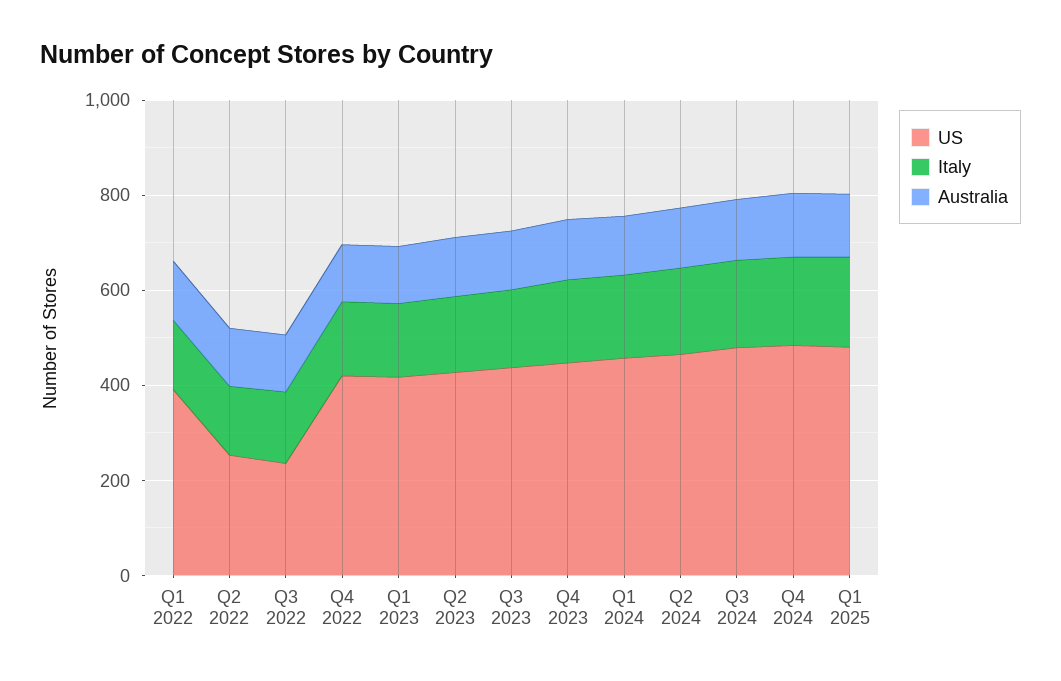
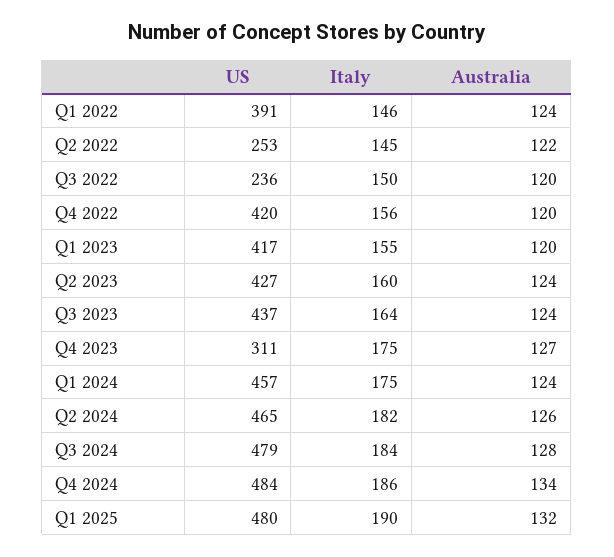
  {
    "US": {
      "Q1 2022": 391,
      "Q2 2022": 253,
      "Q3 2022": 236,
      "Q4 2022": 420,
      "Q1 2023": 417,
      "Q2 2023": 427,
      "Q3 2023": 437,
-     "Q4 2023": 450,
+     "Q4 2023": 311,
      "Q1 2024": 457,
      "Q2 2024": 465,
      "Q3 2024": 479,
      "Q4 2024": 484,
      "Q1 2025": 480
    },
    "Italy": {
      "Q1 2022": 146,
      "Q2 2022": 145,
      "Q3 2022": 150,
      "Q4 2022": 156,
      "Q1 2023": 155,
      "Q2 2023": 160,
      "Q3 2023": 164,
      "Q4 2023": 175,
      "Q1 2024": 175,
      "Q2 2024": 182,
      "Q3 2024": 184,
      "Q4 2024": 186,
      "Q1 2025": 190
    },
    "Australia": {
      "Q1 2022": 124,
      "Q2 2022": 122,
      "Q3 2022": 120,
      "Q4 2022": 120,
      "Q1 2023": 120,
      "Q2 2023": 124,
      "Q3 2023": 124,
      "Q4 2023": 127,
      "Q1 2024": 124,
      "Q2 2024": 126,
      "Q3 2024": 128,
      "Q4 2024": 134,
      "Q1 2025": 132
    }
  }

